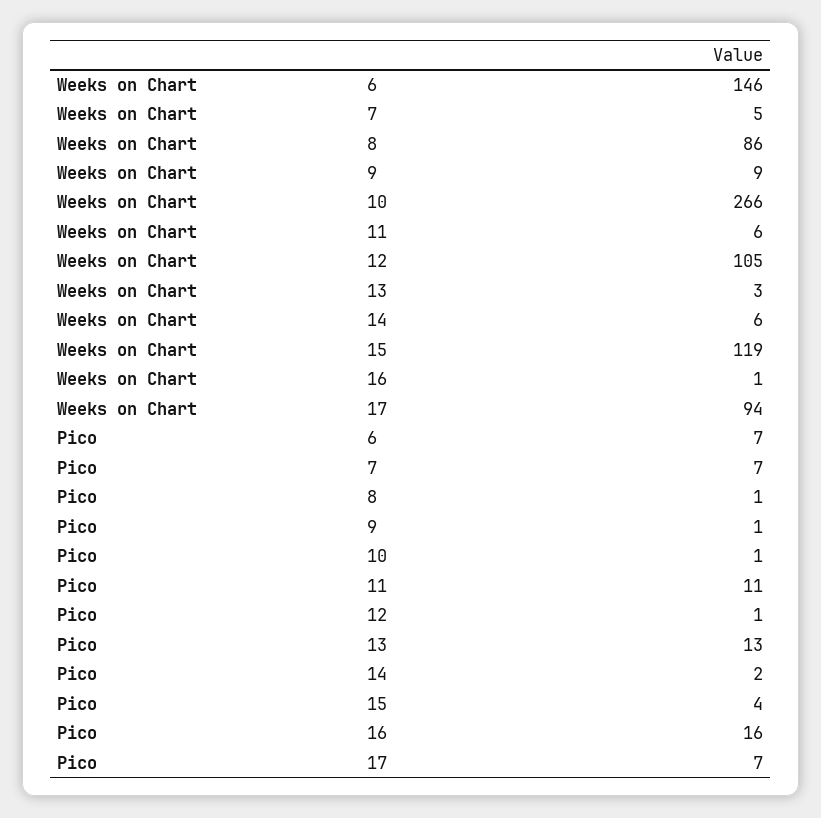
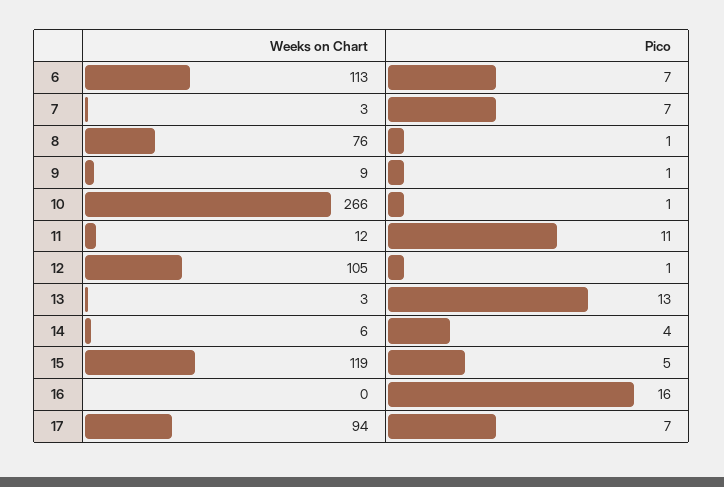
  {
    "Weeks on Chart": {
-     "6": 146,
+     "6": 113,
-     "7": 5,
+     "7": 3,
-     "8": 86,
+     "8": 76,
      "9": 9,
      "10": 266,
-     "11": 6,
+     "11": 12,
      "12": 105,
      "13": 3,
      "14": 6,
      "15": 119,
-     "16": 1,
+     "16": 0,
      "17": 94
    },
    "Pico": {
      "6": 7,
      "7": 7,
      "8": 1,
      "9": 1,
      "10": 1,
      "11": 11,
      "12": 1,
      "13": 13,
-     "14": 2,
+     "14": 4,
-     "15": 4,
+     "15": 5,
      "16": 16,
      "17": 7
    }
  }

